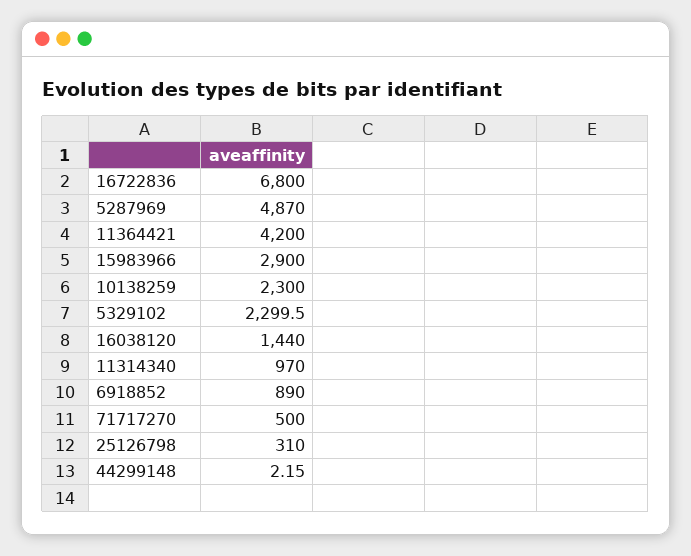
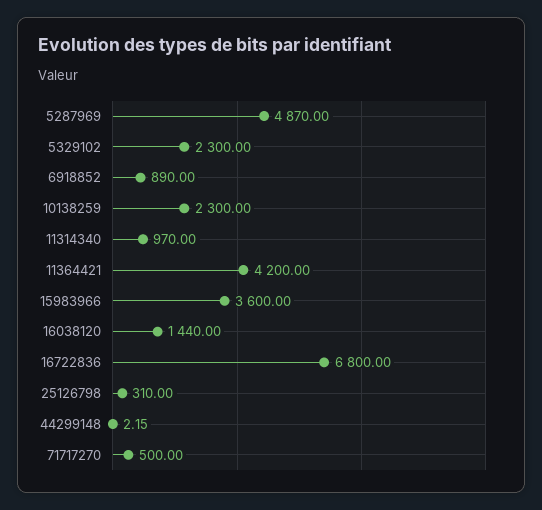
  {
    "16722836": 6800,
    "5287969": 4870,
    "11364421": 4200,
-   "15983966": 2900,
+   "15983966": 3600,
    "10138259": 2300,
-   "5329102": 2299.5,
+   "5329102": 2300,
    "16038120": 1440,
    "11314340": 970,
    "6918852": 890,
    "71717270": 500,
    "25126798": 310,
    "44299148": 2.15
  }

